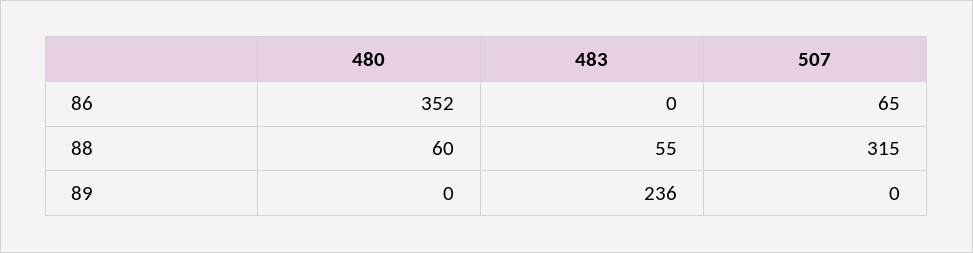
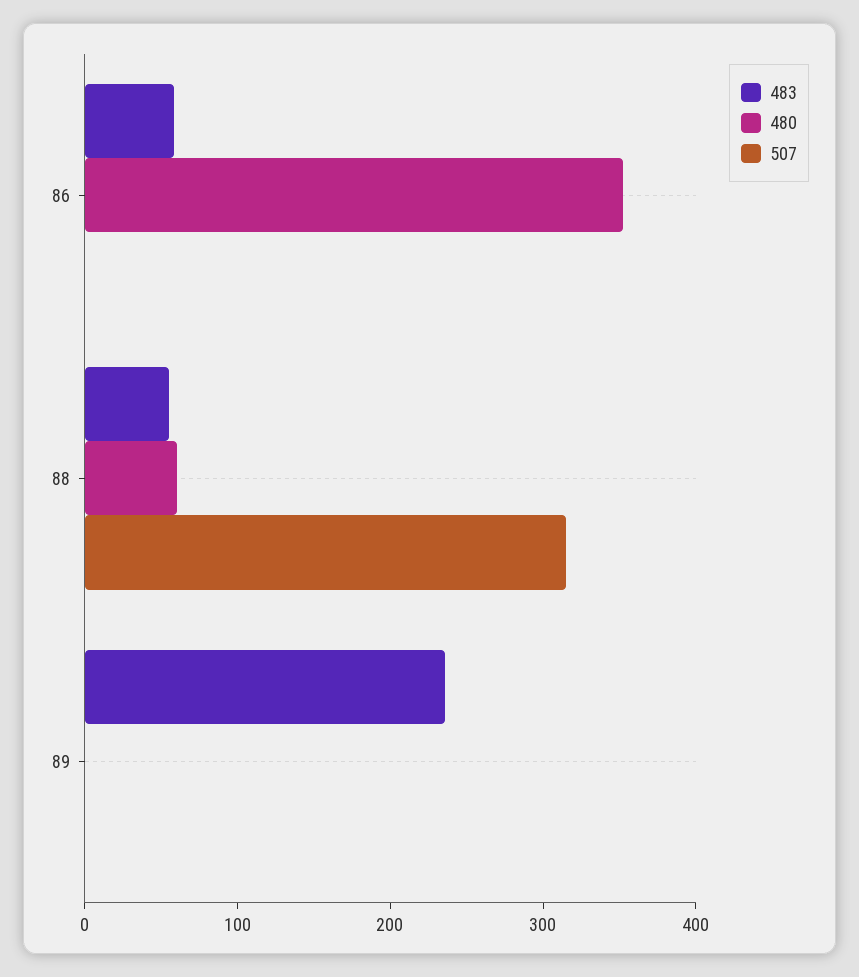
  {
    "480": {
      "86": 352,
      "88": 60,
      "89": 0
    },
    "483": {
-     "86": 0,
+     "86": 60,
      "88": 55,
      "89": 236
    },
    "507": {
-     "86": 65,
+     "86": 0,
      "88": 315,
      "89": 0
    }
  }

